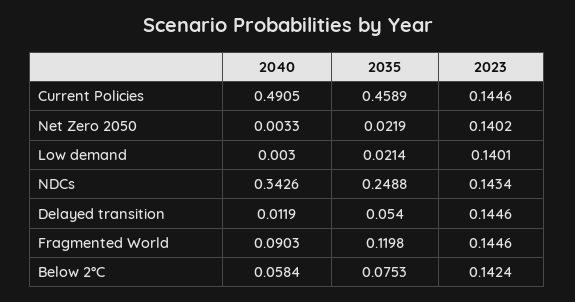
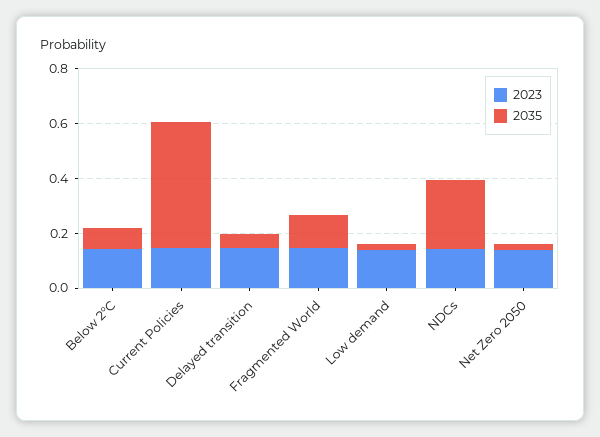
  {
-   "2040": {
-     "Current Policies": 0.4905,
-     "Net Zero 2050": 0.0033,
-     "Low demand": 0.003,
-     "NDCs": 0.3426,
-     "Delayed transition": 0.0119,
-     "Fragmented World": 0.0903,
-     "Below 2°C": 0.0584
-   },
    "2035": {
      "Current Policies": 0.4589,
      "Net Zero 2050": 0.0219,
      "Low demand": 0.0214,
      "NDCs": 0.2488,
      "Delayed transition": 0.054,
      "Fragmented World": 0.1198,
      "Below 2°C": 0.0753
    },
    "2023": {
      "Current Policies": 0.1446,
      "Net Zero 2050": 0.1402,
      "Low demand": 0.1401,
      "NDCs": 0.1434,
      "Delayed transition": 0.1446,
      "Fragmented World": 0.1446,
      "Below 2°C": 0.1424
    }
  }

